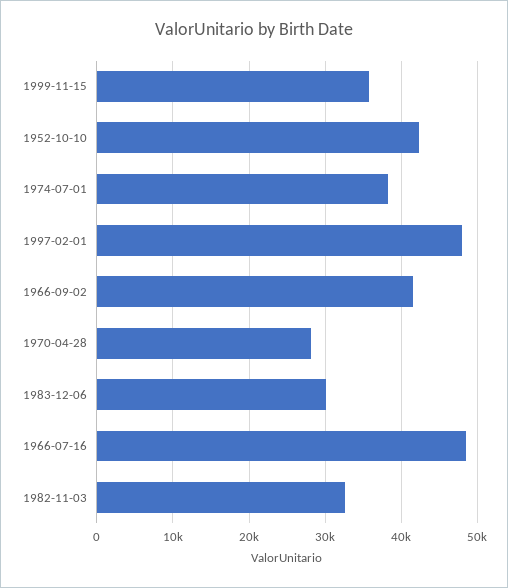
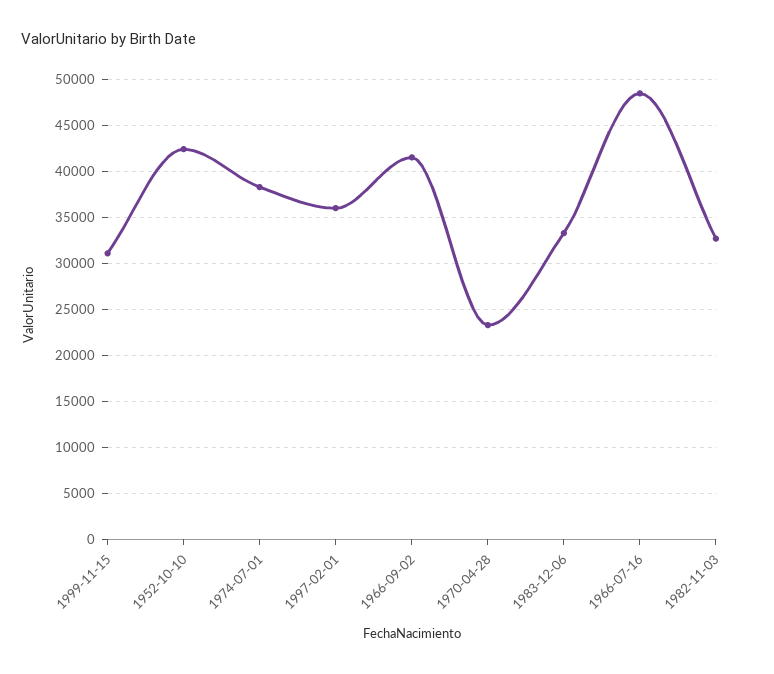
  {
-   "1999-11-15": 36000,
+   "1999-11-15": 31000,
    "1952-10-10": 42000,
    "1974-07-01": 38000,
-   "1997-02-01": 48000,
+   "1997-02-01": 36000,
    "1966-09-02": 42000,
-   "1970-04-28": 28000,
+   "1970-04-28": 23000,
-   "1983-12-06": 30000,
+   "1983-12-06": 33000,
    "1966-07-16": 48000,
    "1982-11-03": 33000
  }

